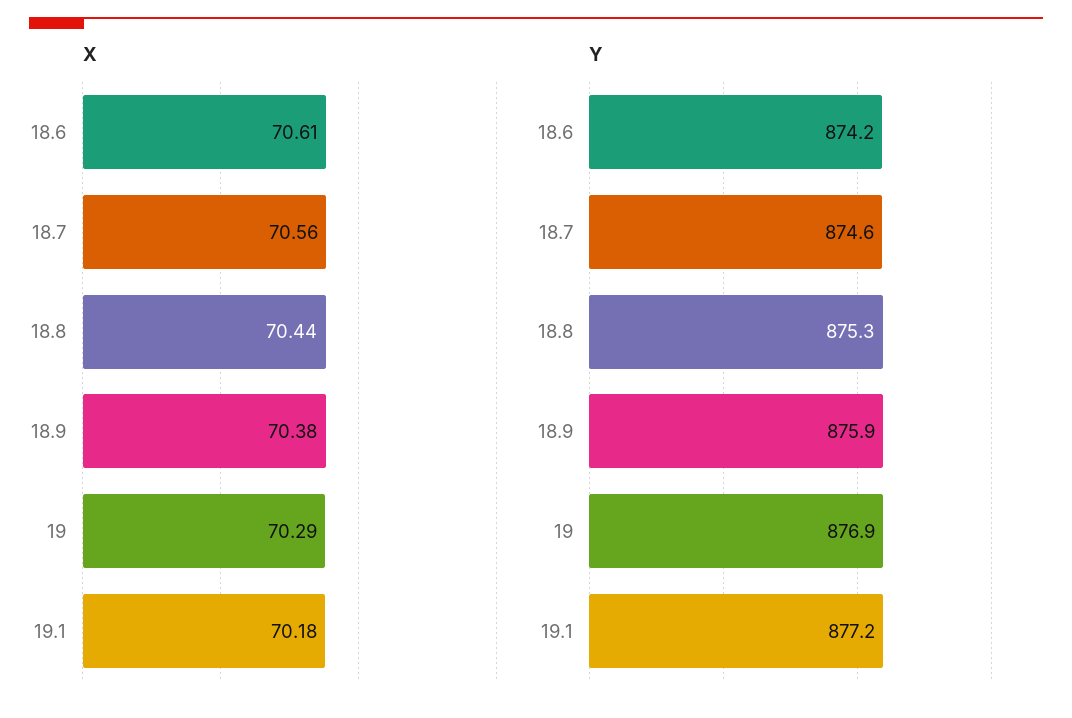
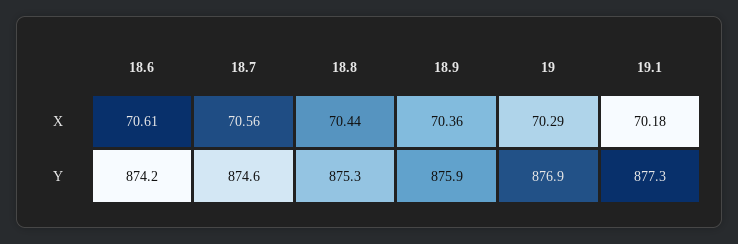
  {
    "X": {
      "18.6": 70.61,
      "18.7": 70.56,
      "18.8": 70.44,
-     "18.9": 70.38,
+     "18.9": 70.36,
      "19": 70.29,
      "19.1": 70.18
    },
    "Y": {
      "18.6": 874.2,
      "18.7": 874.6,
      "18.8": 875.3,
      "18.9": 875.9,
      "19": 876.9,
-     "19.1": 877.2
+     "19.1": 877.3
    }
  }

